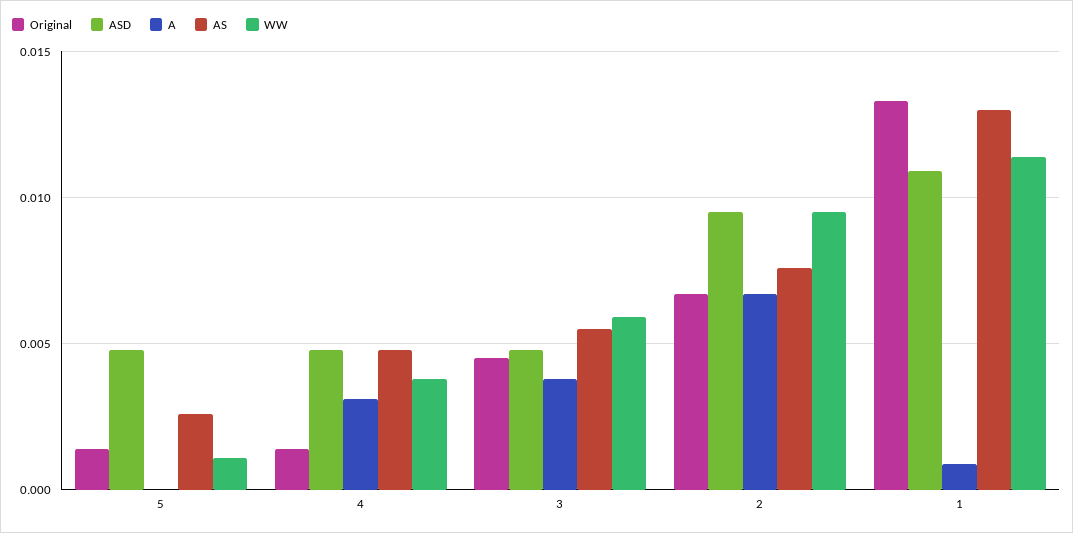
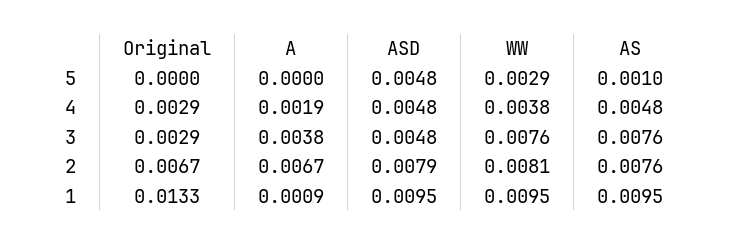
  {
    "Original": {
-     "5": 0.0015,
+     "5": 0,
-     "4": 0.0015,
+     "4": 0.0029,
-     "3": 0.0045,
+     "3": 0.0029,
      "2": 0.0067,
      "1": 0.0133
    },
    "ASD": {
      "5": 0.0048,
      "4": 0.0048,
      "3": 0.0048,
-     "2": 0.0095,
+     "2": 0.0079,
-     "1": 0.011
+     "1": 0.0095
    },
    "A": {
      "5": 0,
-     "4": 0.003,
+     "4": 0.0019,
      "3": 0.0038,
      "2": 0.0067,
      "1": 0.0009
    },
    "AS": {
-     "5": 0.0025,
+     "5": 0.001,
      "4": 0.0048,
-     "3": 0.0055,
+     "3": 0.0076,
      "2": 0.0076,
-     "1": 0.013
+     "1": 0.0095
    },
    "WW": {
-     "5": 0.001,
+     "5": 0.0029,
      "4": 0.0038,
-     "3": 0.006,
+     "3": 0.0076,
-     "2": 0.0095,
+     "2": 0.0081,
-     "1": 0.0115
+     "1": 0.0095
    }
  }

